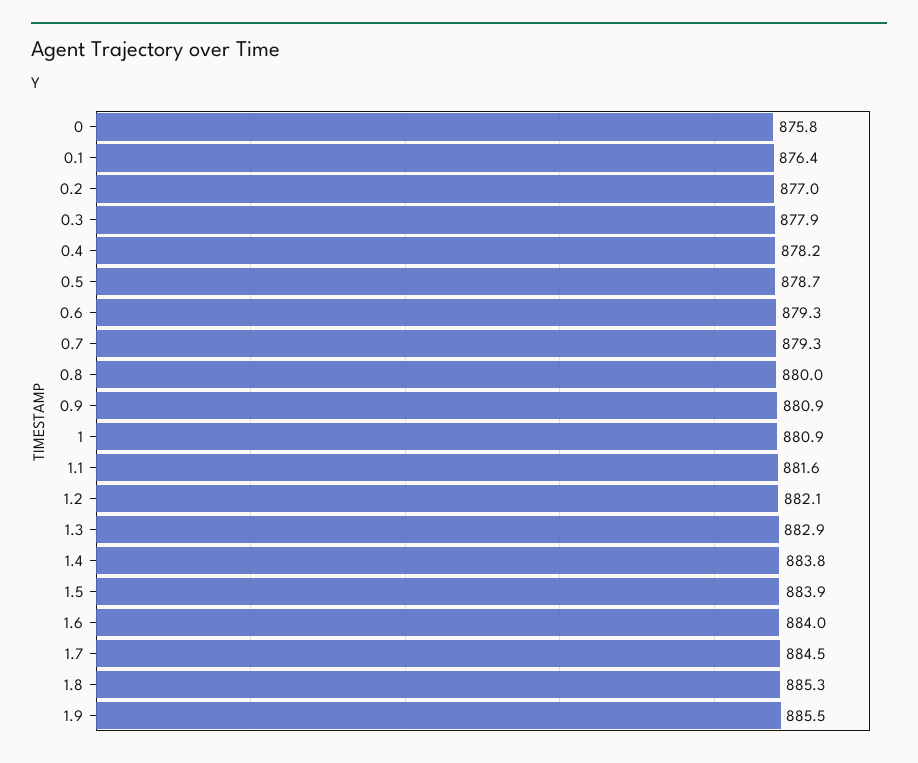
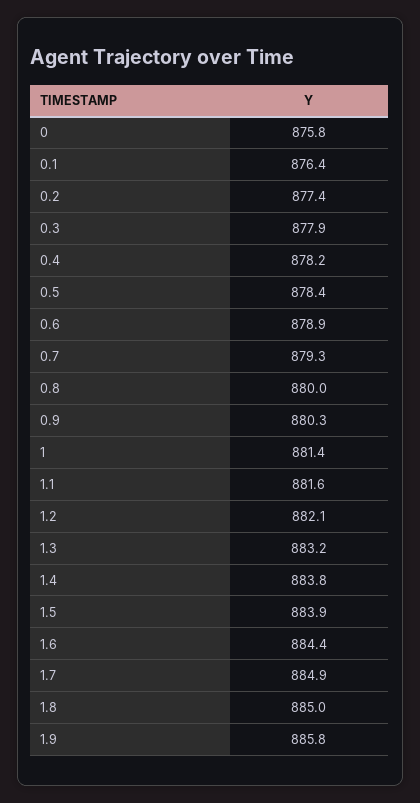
  {
    "0": 875.8,
    "0.1": 876.4,
-   "0.2": 877,
+   "0.2": 877.4,
    "0.3": 877.9,
    "0.4": 878.2,
-   "0.5": 878.7,
+   "0.5": 878.4,
-   "0.6": 879.3,
+   "0.6": 878.9,
    "0.7": 879.3,
    "0.8": 880,
-   "0.9": 880.9,
+   "0.9": 880.3,
-   "1": 880.9,
+   "1": 881.4,
    "1.1": 881.6,
    "1.2": 882.1,
-   "1.3": 882.9,
+   "1.3": 883.2,
    "1.4": 883.8,
    "1.5": 883.9,
-   "1.6": 884,
+   "1.6": 884.4,
-   "1.7": 884.5,
+   "1.7": 884.9,
-   "1.8": 885.3,
+   "1.8": 885,
-   "1.9": 885.5
+   "1.9": 885.8
  }

